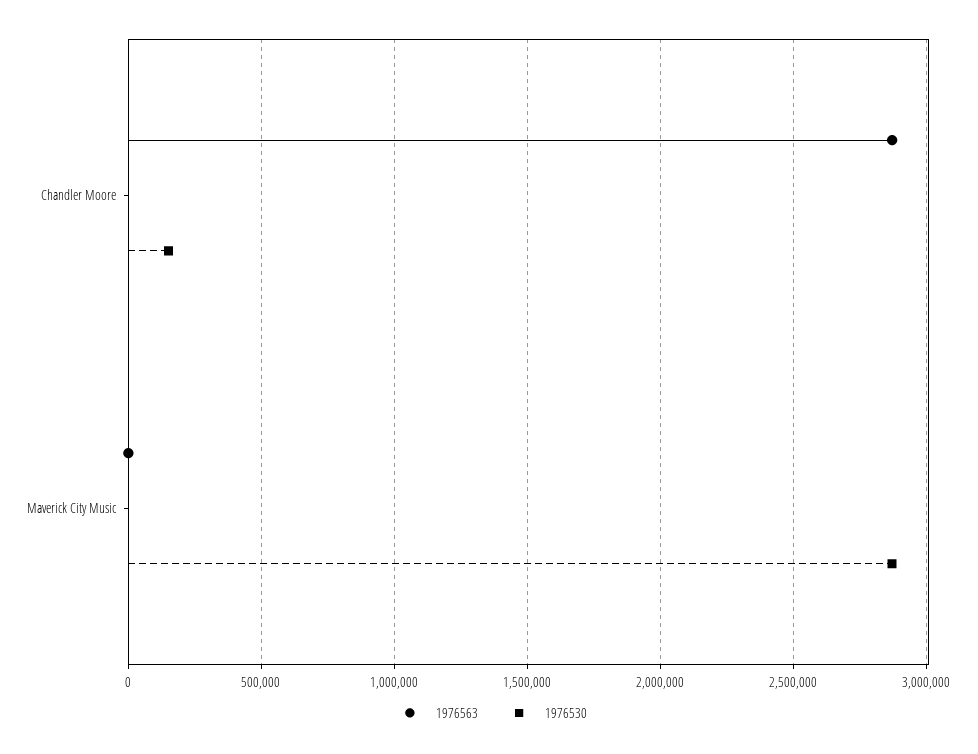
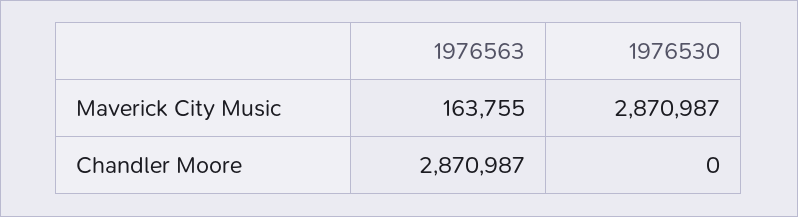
  {
    "1976563": {
      "Chandler Moore": 2870987,
-     "Maverick City Music": 0
+     "Maverick City Music": 163755
    },
    "1976530": {
-     "Chandler Moore": 150000,
+     "Chandler Moore": 0,
      "Maverick City Music": 2870987
    }
  }

